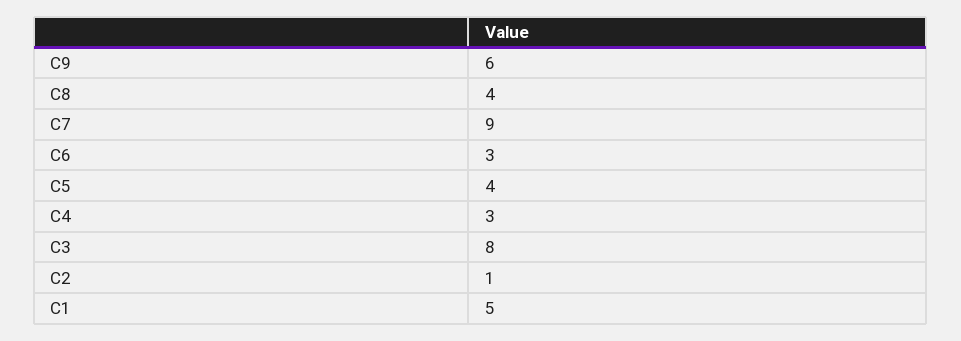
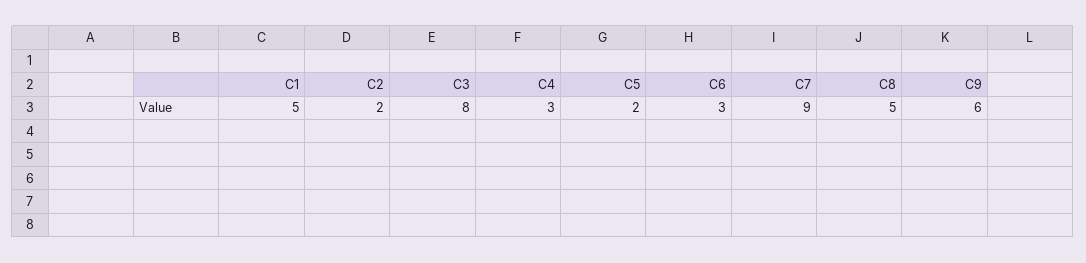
  {
    "C9": 6,
-   "C8": 4,
+   "C8": 5,
    "C7": 9,
    "C6": 3,
-   "C5": 4,
+   "C5": 2,
    "C4": 3,
    "C3": 8,
-   "C2": 1,
+   "C2": 2,
    "C1": 5
  }

